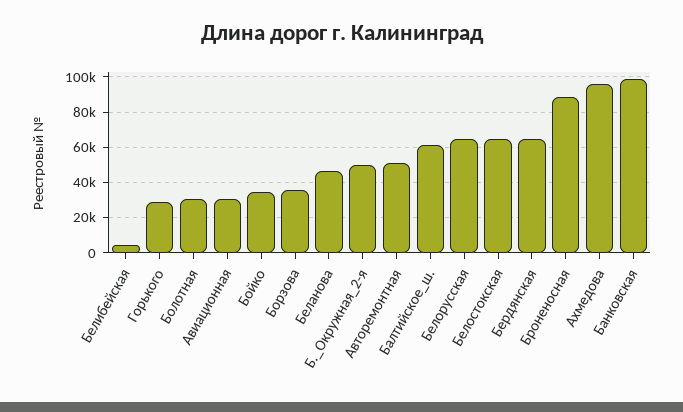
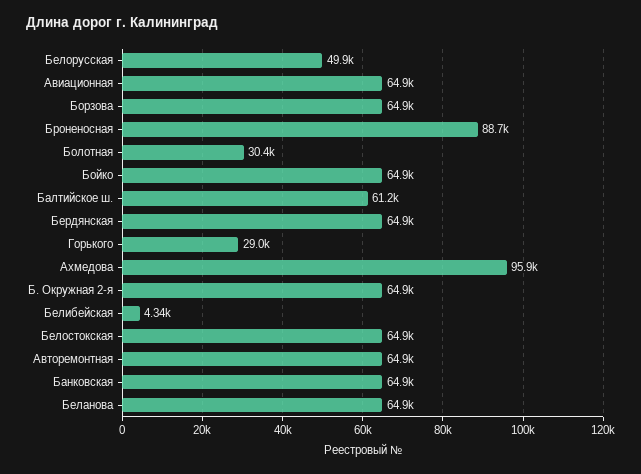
  {
    "Белибейская": 4340,
    "Горького": 29000,
    "Болотная": 30400,
-   "Авиационная": 30000,
+   "Авиационная": 64900,
-   "Бойко": 35000,
+   "Бойко": 64900,
-   "Борзова": 35000,
+   "Борзова": 64900,
-   "Беланова": 45000,
+   "Беланова": 64900,
-   "Б._Окружная_2-я": 50000,
+   "Б._Окружная_2-я": 64900,
-   "Авторемонтная": 50000,
+   "Авторемонтная": 64900,
    "Балтийское_ш.": 61200,
-   "Белорусская": 65000,
+   "Белорусская": 49900,
    "Белостокская": 64900,
    "Бердянская": 64900,
    "Броненосная": 88700,
    "Ахмедова": 95900,
-   "Банковская": 100000
+   "Банковская": 64900
  }

